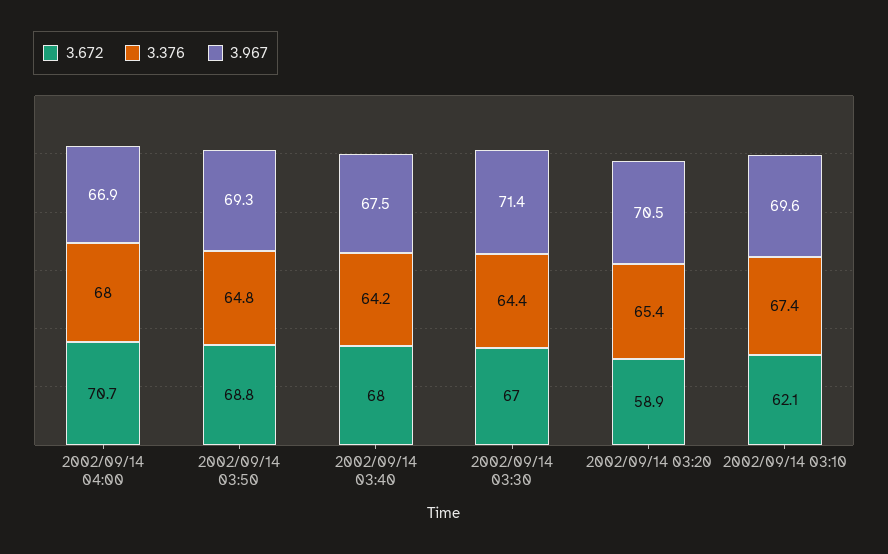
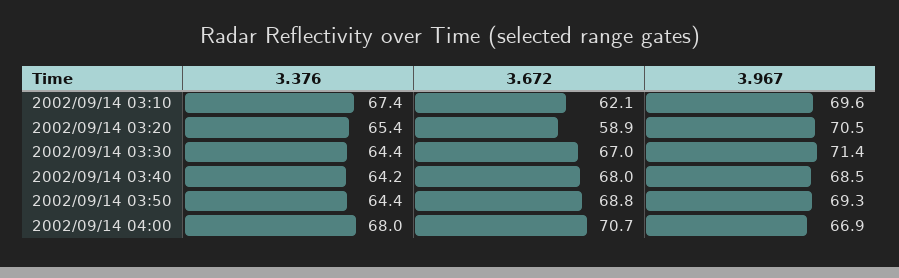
  {
    "3.672": {
      "2002/09/14 04:00": 70.7,
      "2002/09/14 03:50": 68.8,
      "2002/09/14 03:40": 68,
      "2002/09/14 03:30": 67,
      "2002/09/14 03:20": 58.9,
      "2002/09/14 03:10": 62.1
    },
    "3.376": {
      "2002/09/14 04:00": 68,
-     "2002/09/14 03:50": 64.8,
+     "2002/09/14 03:50": 64.4,
      "2002/09/14 03:40": 64.2,
      "2002/09/14 03:30": 64.4,
      "2002/09/14 03:20": 65.4,
      "2002/09/14 03:10": 67.4
    },
    "3.967": {
      "2002/09/14 04:00": 66.9,
      "2002/09/14 03:50": 69.3,
-     "2002/09/14 03:40": 67.5,
+     "2002/09/14 03:40": 68.5,
      "2002/09/14 03:30": 71.4,
      "2002/09/14 03:20": 70.5,
      "2002/09/14 03:10": 69.6
    }
  }

